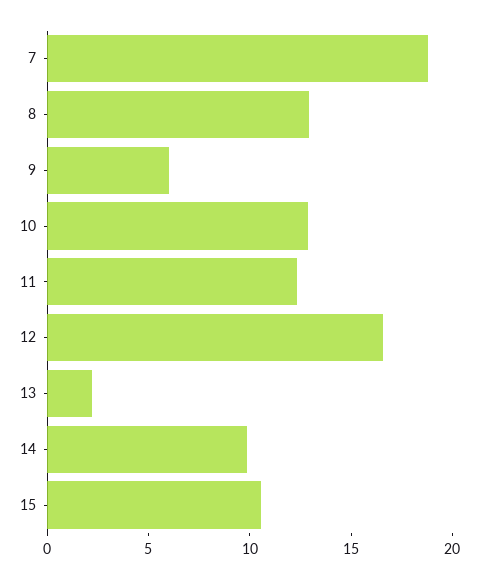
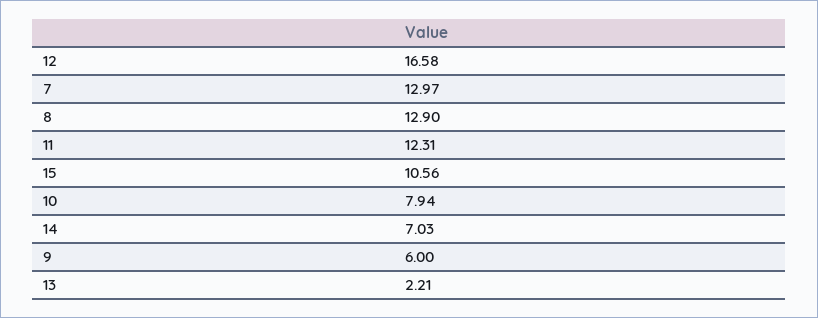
  {
-   "7": 19,
+   "7": 12.97,
    "8": 12.9,
    "9": 6,
-   "10": 13,
+   "10": 7.94,
    "11": 12.31,
    "12": 16.58,
    "13": 2.21,
-   "14": 10,
+   "14": 7.03,
    "15": 10.56
  }

